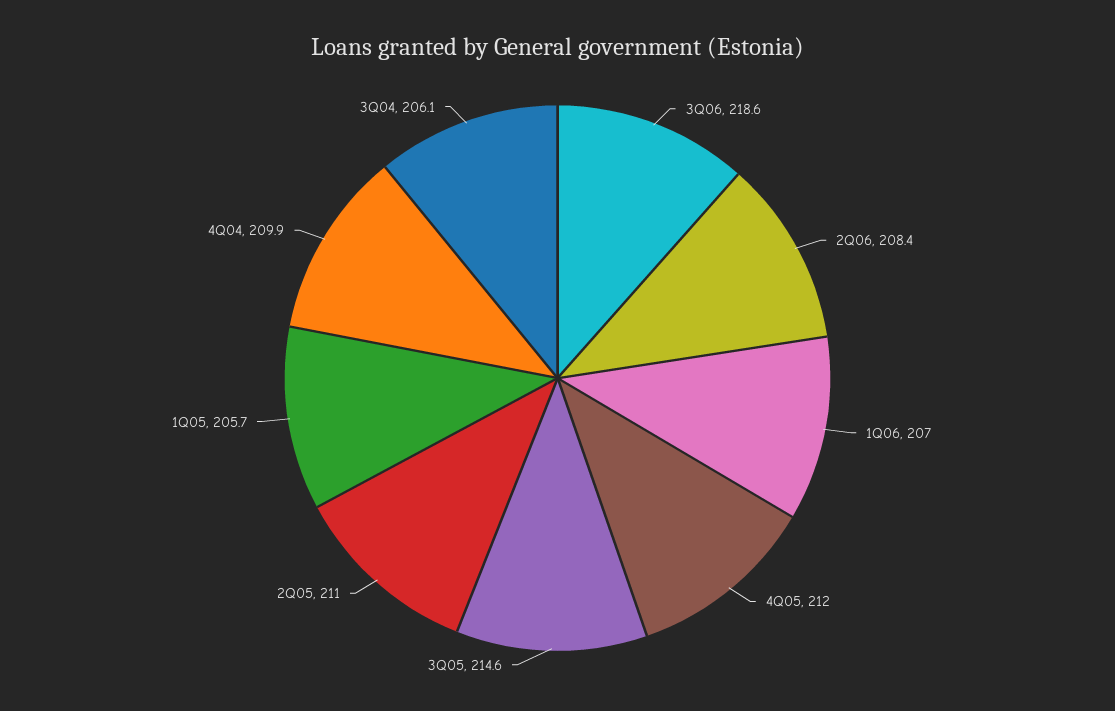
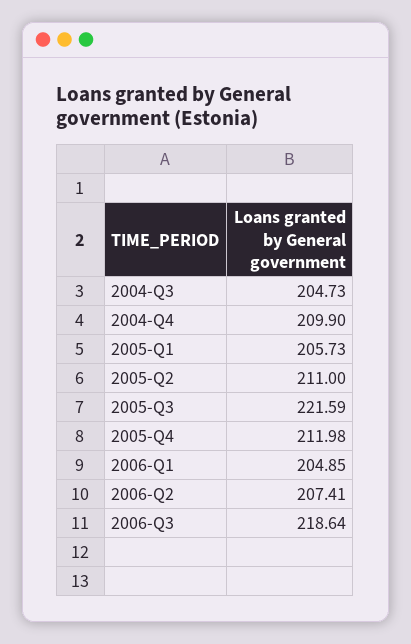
  {
    "3Q06": 218.64,
-   "2Q06": 208.4,
+   "2Q06": 207.41,
-   "1Q06": 207,
+   "1Q06": 204.85,
    "4Q05": 211.98,
-   "3Q05": 214.6,
+   "3Q05": 221.59,
    "2Q05": 211,
    "1Q05": 205.73,
    "4Q04": 209.9,
-   "3Q04": 206.1
+   "3Q04": 204.73
  }

